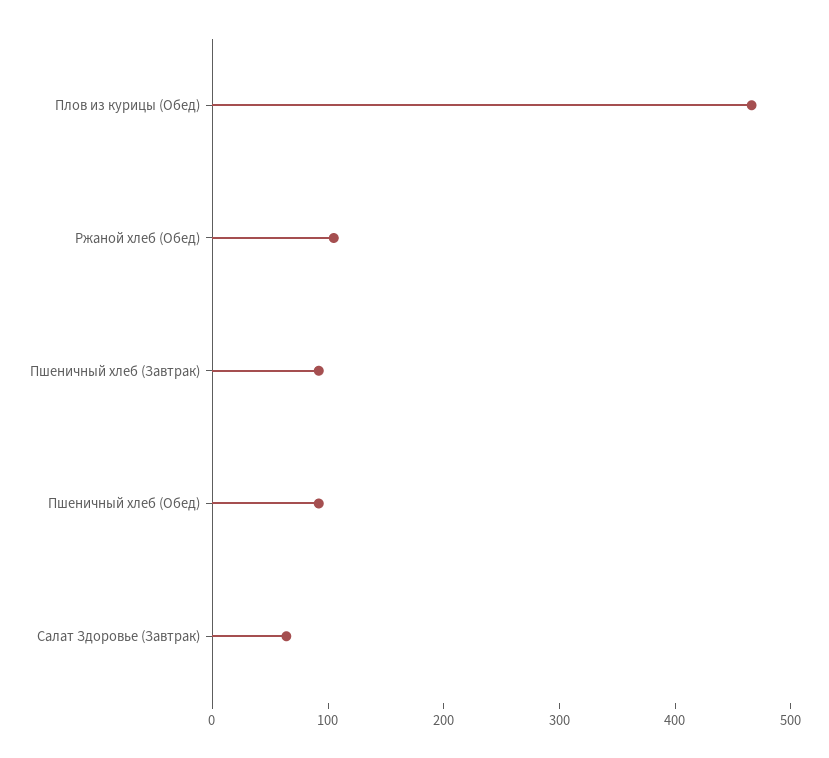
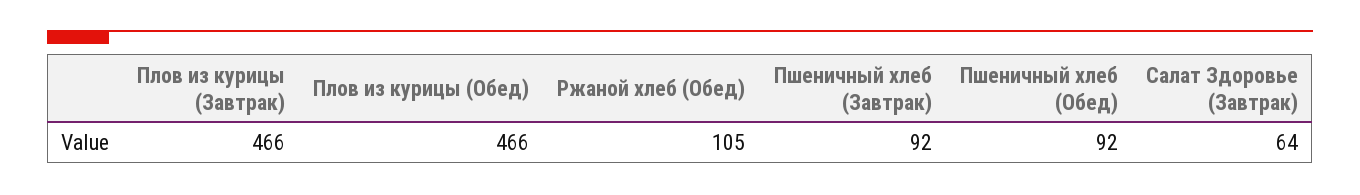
  {
    "Плов из курицы (Обед)": 466,
    "Ржаной хлеб (Обед)": 105,
    "Пшеничный хлеб (Завтрак)": 92,
    "Пшеничный хлеб (Обед)": 92,
-   "Салат Здоровье (Завтрак)": 64
+   "Салат Здоровье (Завтрак)": 64,
+   "Плов из курицы (Завтрак)": 466
  }

